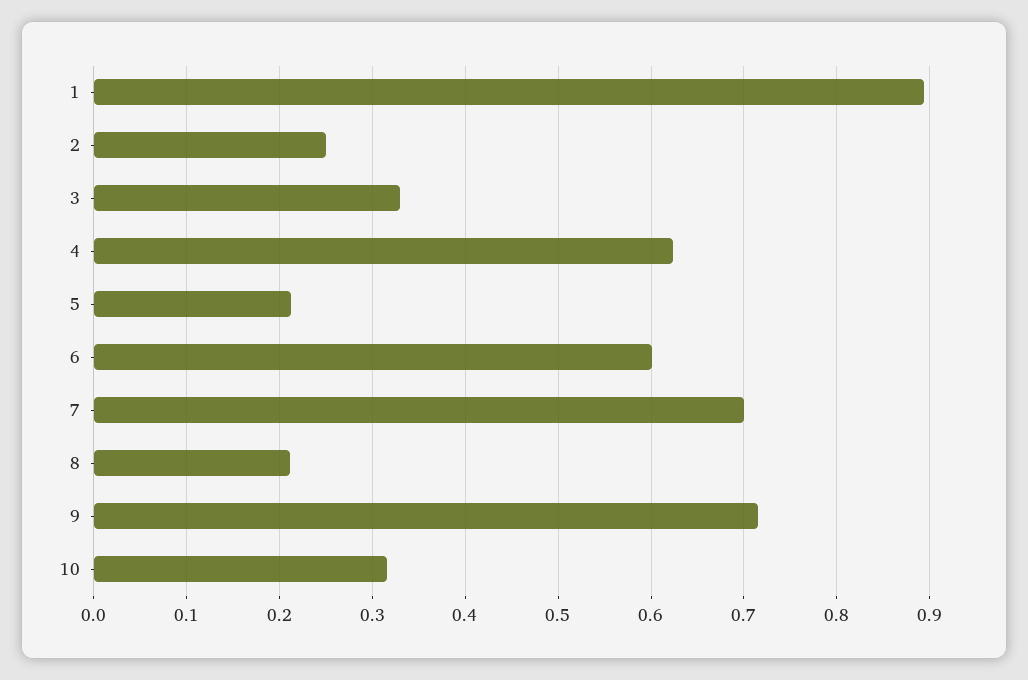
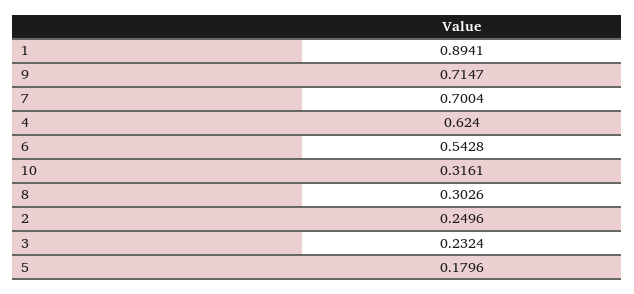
  {
    "1": 0.8941,
    "2": 0.2496,
-   "3": 0.33,
+   "3": 0.2324,
    "4": 0.624,
-   "5": 0.21,
+   "5": 0.1796,
-   "6": 0.6,
+   "6": 0.5428,
    "7": 0.7004,
-   "8": 0.21,
+   "8": 0.3026,
    "9": 0.7147,
    "10": 0.3161
  }

